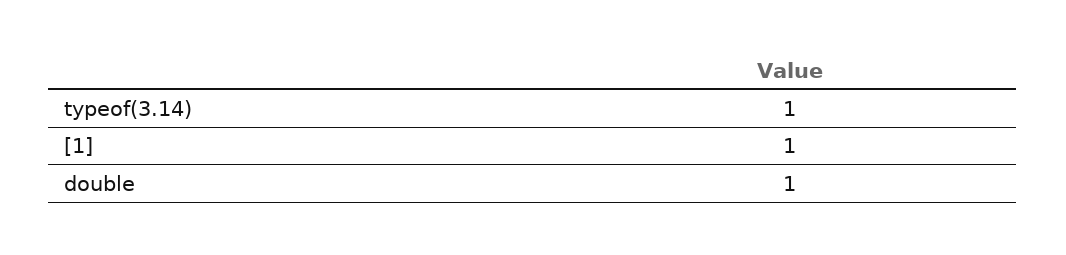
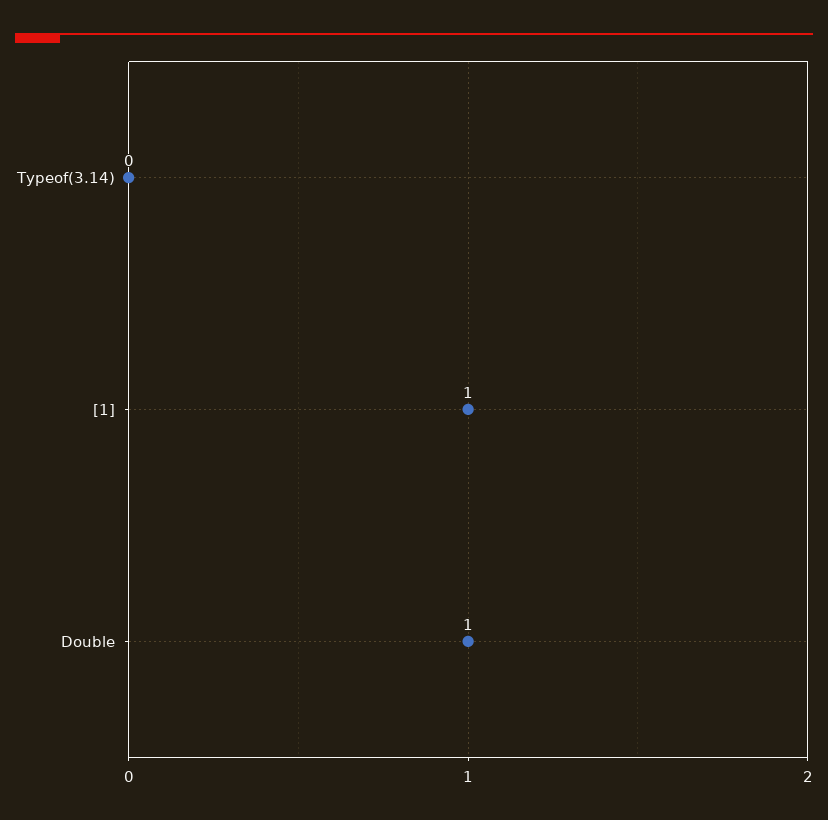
  {
-   "typeof(3.14)": 1,
+   "typeof(3.14)": 0,
    "[1]": 1,
    "double": 1
  }

